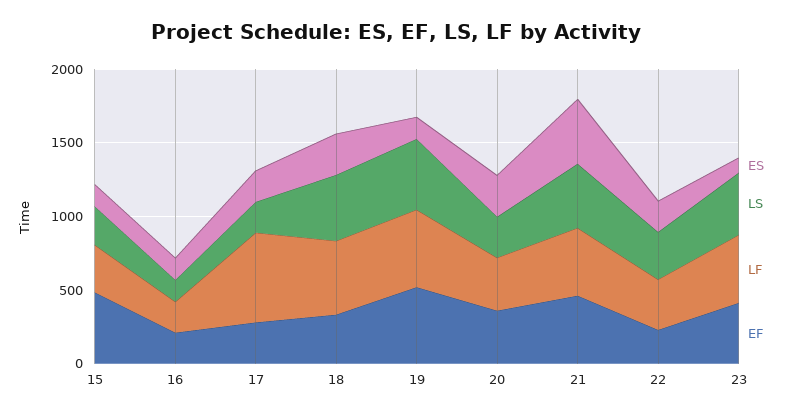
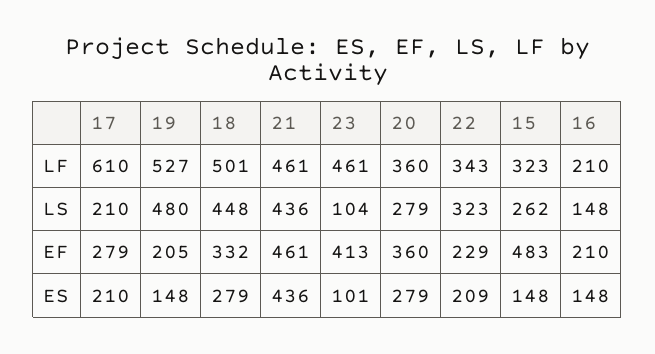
  {
    "ES": {
      "15": 148,
      "16": 148,
      "17": 210,
      "18": 279,
      "19": 148,
      "20": 279,
      "21": 436,
      "22": 209,
      "23": 101
    },
    "LS": {
      "15": 262,
      "16": 148,
      "17": 210,
      "18": 448,
      "19": 480,
      "20": 279,
      "21": 436,
      "22": 323,
-     "23": 400
+     "23": 104
    },
    "LF": {
      "15": 323,
      "16": 210,
      "17": 610,
      "18": 501,
      "19": 527,
      "20": 360,
      "21": 461,
      "22": 343,
      "23": 461
    },
    "EF": {
      "15": 483,
      "16": 210,
      "17": 279,
      "18": 332,
-     "19": 500,
+     "19": 205,
      "20": 360,
      "21": 461,
      "22": 229,
      "23": 413
    }
  }

